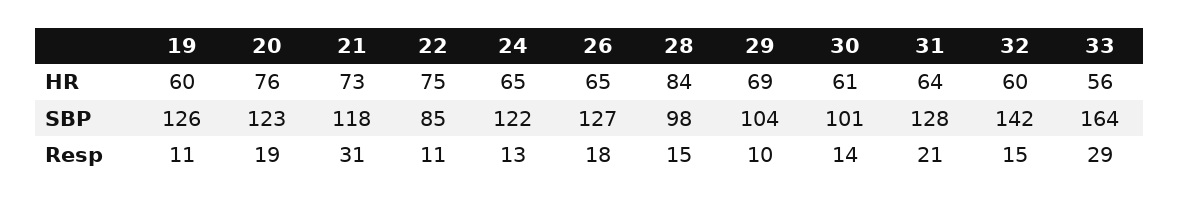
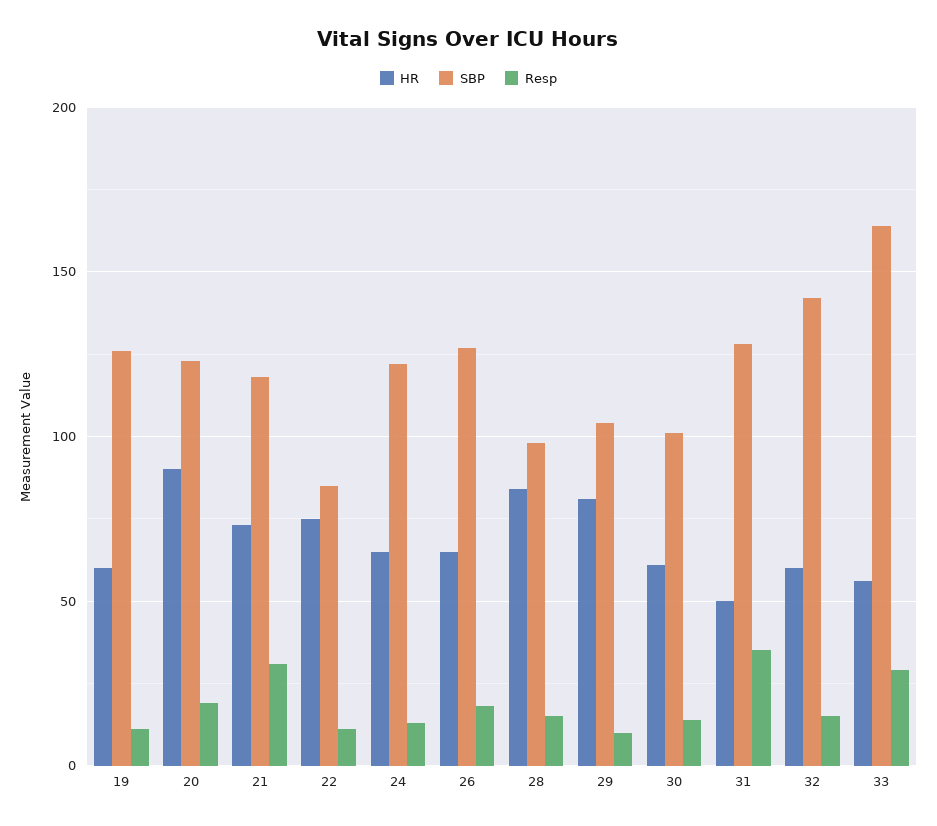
  {
    "HR": {
      "19": 60,
-     "20": 76,
+     "20": 90,
      "21": 73,
      "22": 75,
      "24": 65,
      "26": 65,
      "28": 84,
-     "29": 69,
+     "29": 80,
      "30": 61,
-     "31": 64,
+     "31": 50,
      "32": 60,
      "33": 56
    },
    "SBP": {
      "19": 126,
      "20": 123,
      "21": 118,
      "22": 85,
      "24": 122,
      "26": 127,
      "28": 98,
      "29": 104,
      "30": 101,
      "31": 128,
      "32": 142,
      "33": 164
    },
    "Resp": {
      "19": 11,
      "20": 19,
      "21": 31,
      "22": 11,
      "24": 13,
      "26": 18,
      "28": 15,
      "29": 10,
      "30": 14,
-     "31": 21,
+     "31": 35,
      "32": 15,
      "33": 29
    }
  }

